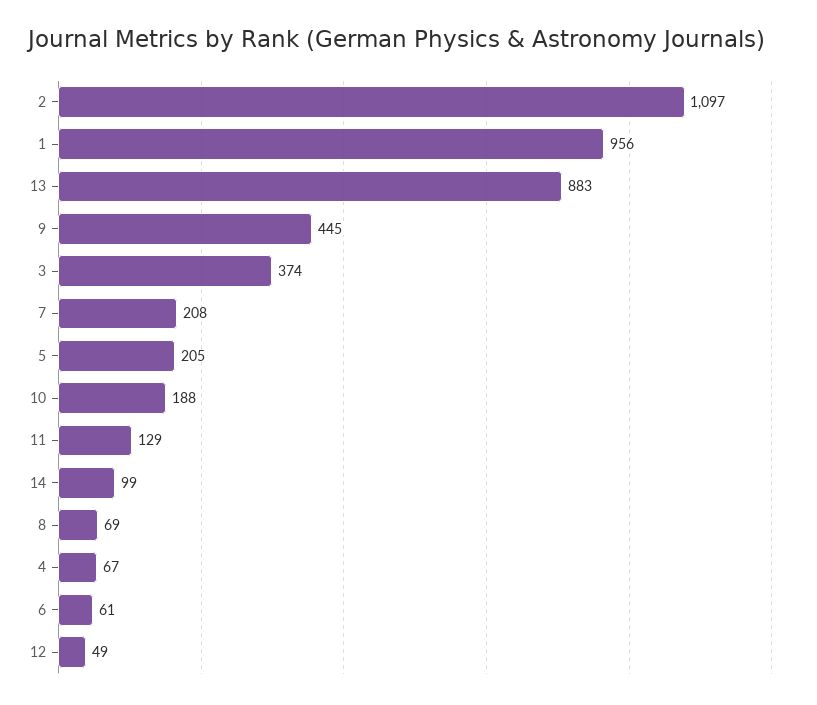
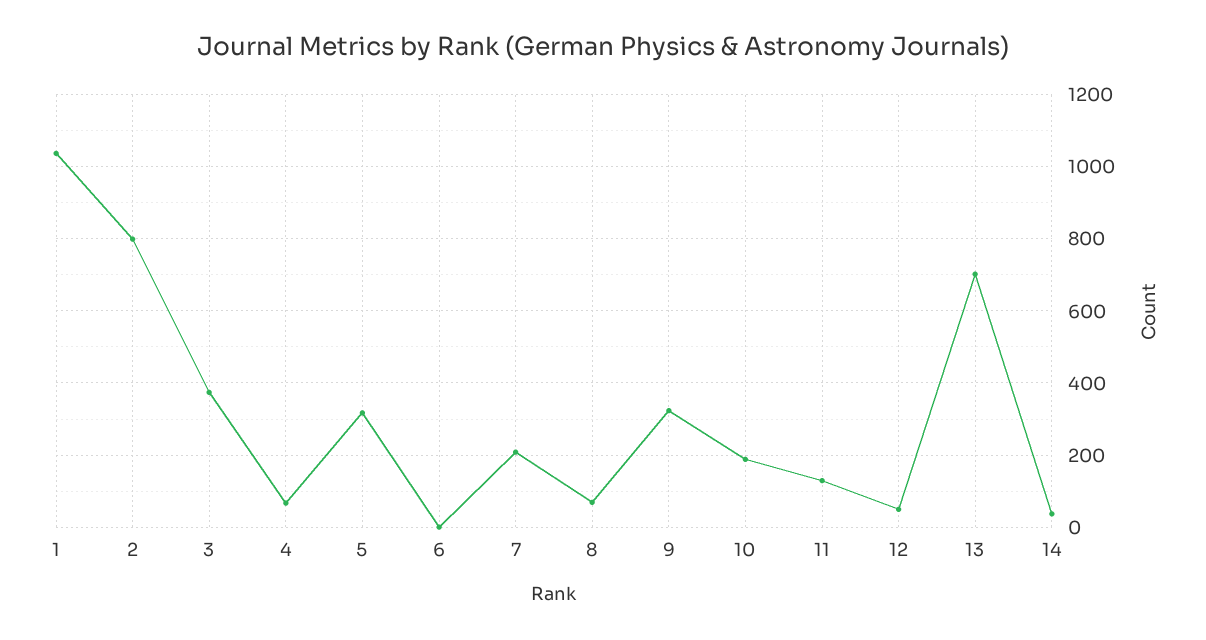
  {
-   "2": 1097,
+   "2": 800,
-   "1": 956,
+   "1": 1040,
-   "13": 883,
+   "13": 700,
-   "9": 445,
+   "9": 320,
    "3": 374,
    "7": 208,
-   "5": 205,
+   "5": 320,
    "10": 188,
    "11": 129,
-   "14": 99,
+   "14": 40,
    "8": 69,
    "4": 67,
-   "6": 61,
+   "6": 0,
    "12": 49
  }

